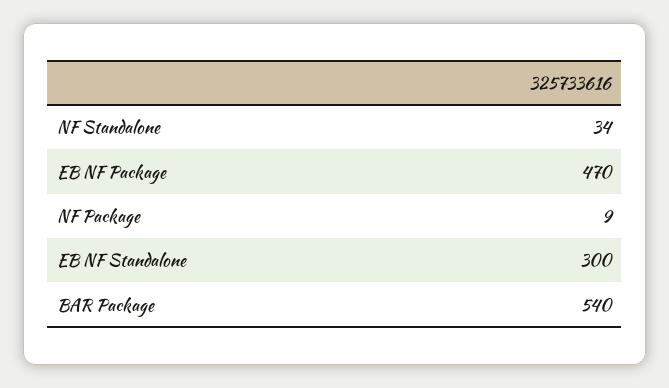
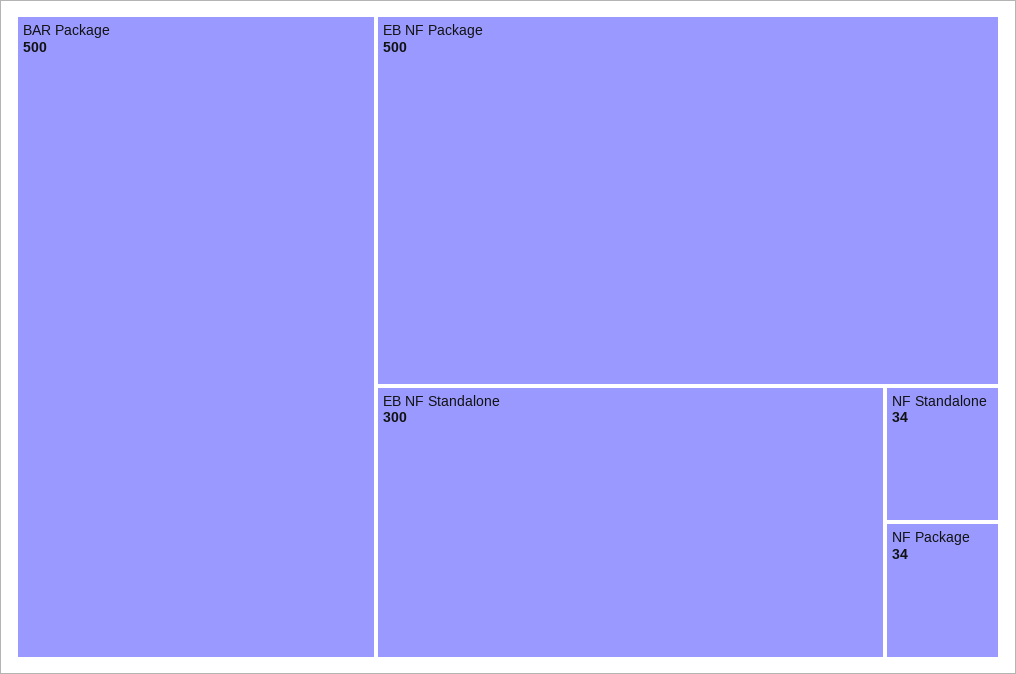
  {
    "NF Standalone": 34,
-   "EB NF Package": 470,
+   "EB NF Package": 500,
-   "NF Package": 9,
+   "NF Package": 34,
    "EB NF Standalone": 300,
-   "BAR Package": 540
+   "BAR Package": 500
  }

